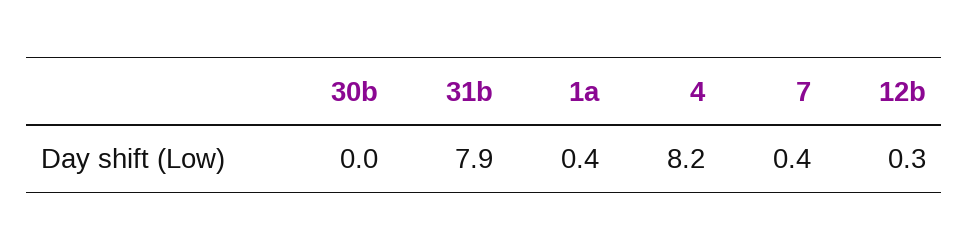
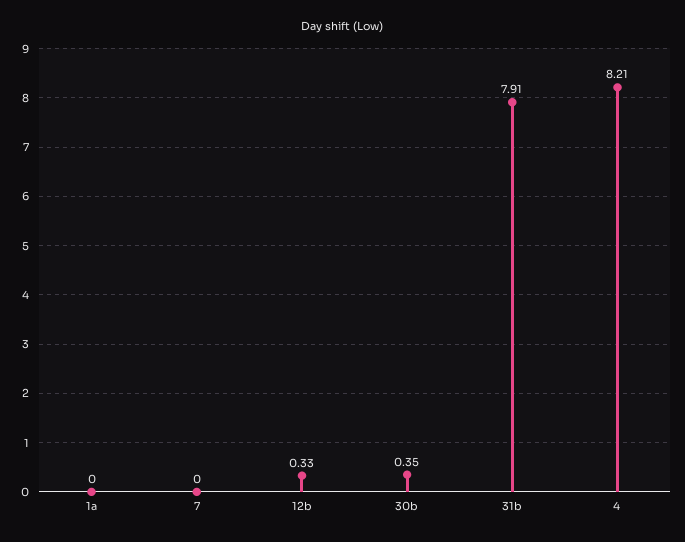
  {
-   "30b": 0,
+   "30b": 0.35,
    "31b": 7.91,
-   "1a": 0.4,
+   "1a": 0,
    "4": 8.21,
-   "7": 0.4,
+   "7": 0,
    "12b": 0.33
  }

